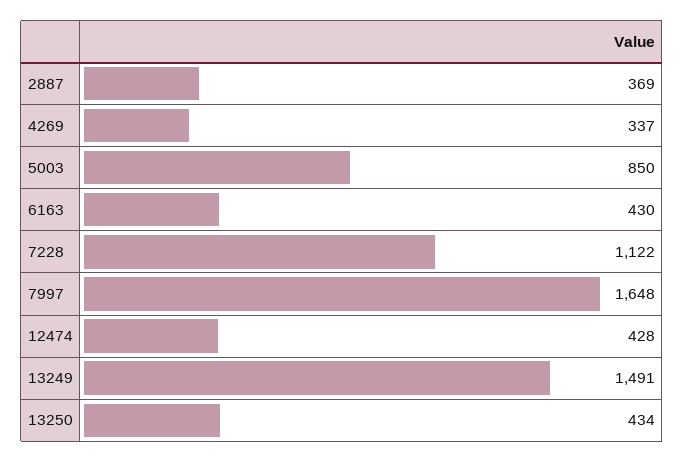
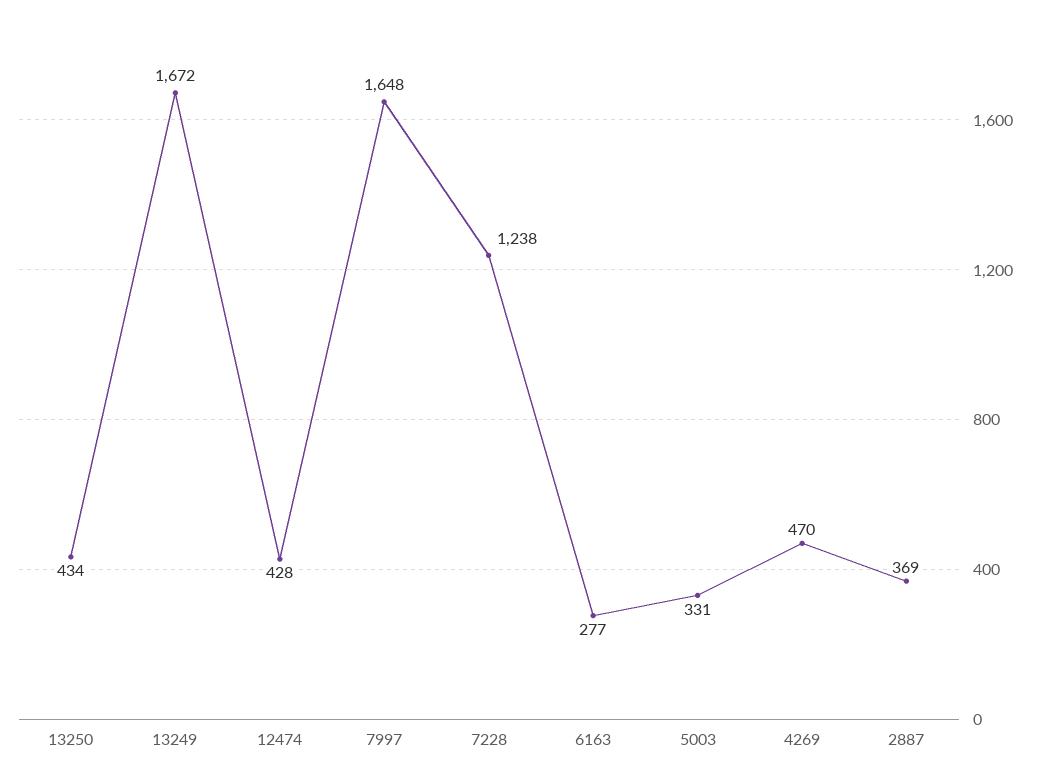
  {
    "2887": 369,
-   "4269": 337,
+   "4269": 470,
-   "5003": 850,
+   "5003": 331,
-   "6163": 430,
+   "6163": 277,
-   "7228": 1122,
+   "7228": 1238,
    "7997": 1648,
    "12474": 428,
-   "13249": 1491,
+   "13249": 1672,
    "13250": 434
  }

